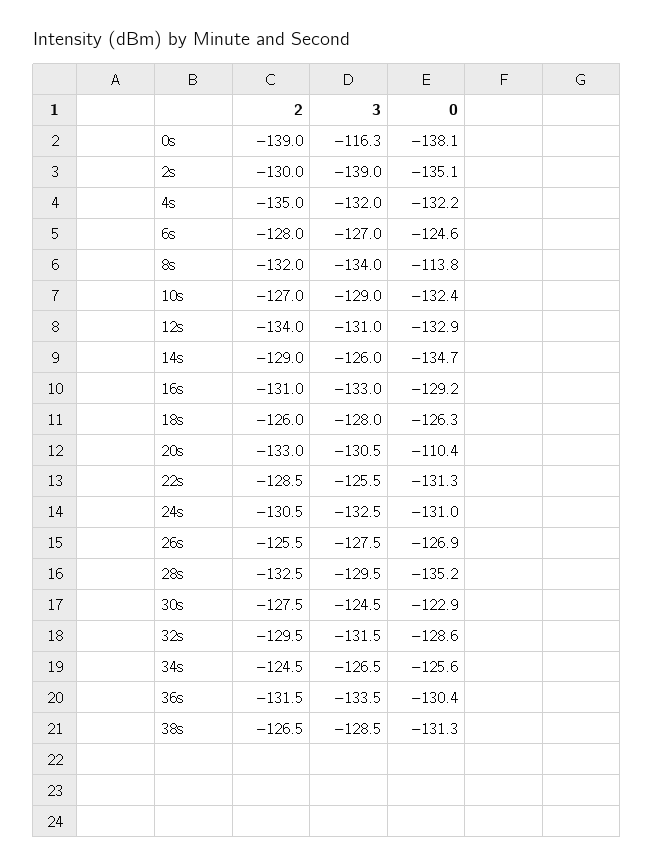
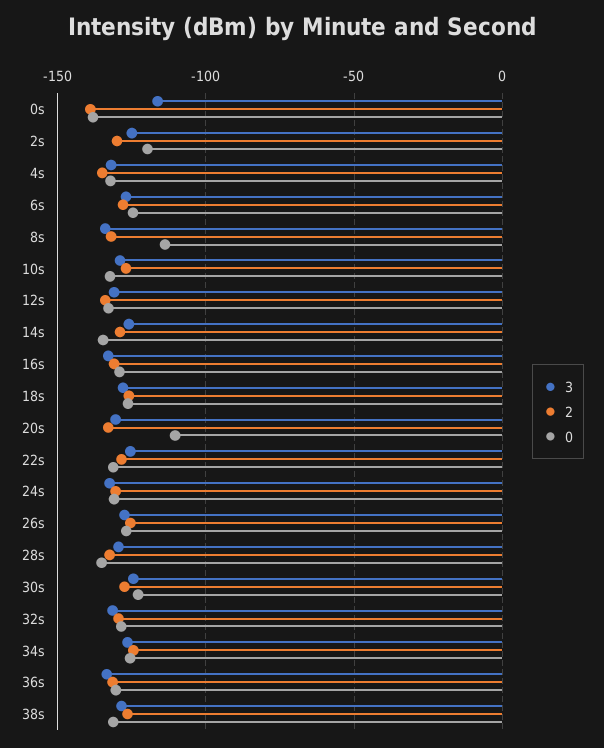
  {
    "2": {
      "0s": -139,
      "2s": -130,
      "4s": -135,
      "6s": -128,
      "8s": -132,
      "10s": -127,
      "12s": -134,
      "14s": -129,
      "16s": -131,
      "18s": -126,
      "20s": -133,
      "22s": -128.5,
      "24s": -130.5,
      "26s": -125.5,
      "28s": -132.5,
      "30s": -127.5,
      "32s": -129.5,
      "34s": -124.5,
      "36s": -131.5,
      "38s": -126.5
    },
    "3": {
      "0s": -116.3,
-     "2s": -139,
+     "2s": -125,
      "4s": -132,
      "6s": -127,
      "8s": -134,
      "10s": -129,
      "12s": -131,
      "14s": -126,
      "16s": -133,
      "18s": -128,
      "20s": -130.5,
      "22s": -125.5,
      "24s": -132.5,
      "26s": -127.5,
      "28s": -129.5,
      "30s": -124.5,
      "32s": -131.5,
      "34s": -126.5,
      "36s": -133.5,
      "38s": -128.5
    },
    "0": {
      "0s": -138.1,
-     "2s": -135.1,
+     "2s": -120,
      "4s": -132.2,
      "6s": -124.6,
      "8s": -113.8,
      "10s": -132.4,
      "12s": -132.9,
      "14s": -134.7,
      "16s": -129.2,
      "18s": -126.3,
      "20s": -110.4,
      "22s": -131.3,
      "24s": -131,
      "26s": -126.9,
      "28s": -135.2,
      "30s": -122.9,
      "32s": -128.6,
      "34s": -125.6,
      "36s": -130.4,
      "38s": -131.3
    }
  }

